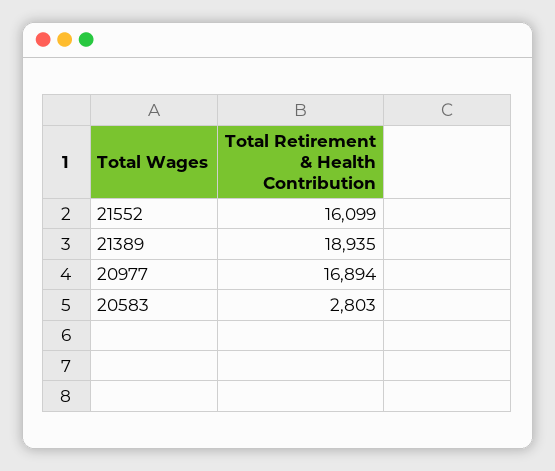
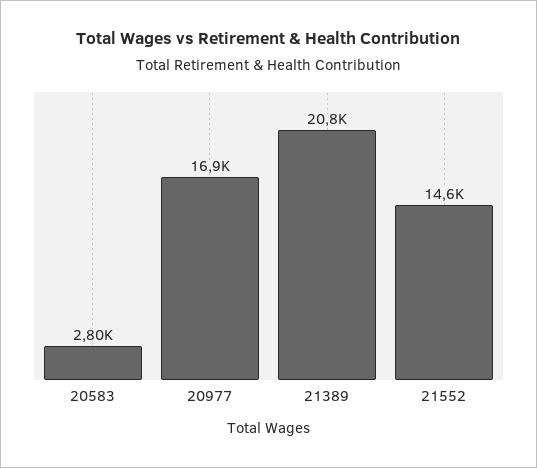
  {
-   "21552": 16099,
+   "21552": 14600,
-   "21389": 18935,
+   "21389": 20800,
    "20977": 16894,
    "20583": 2803
  }

